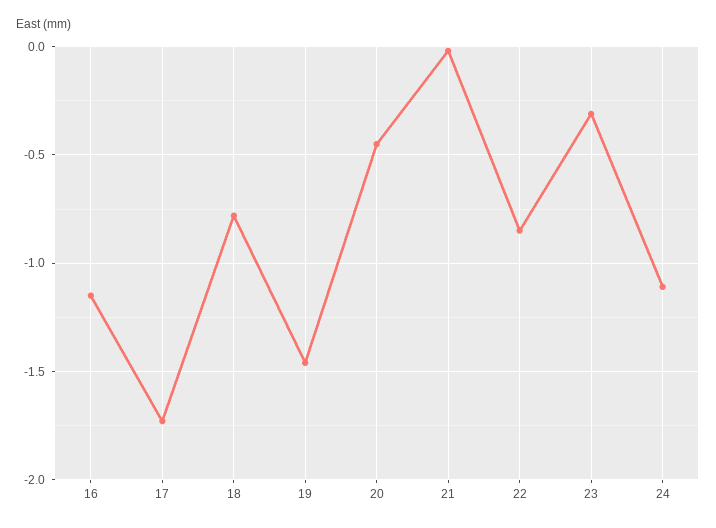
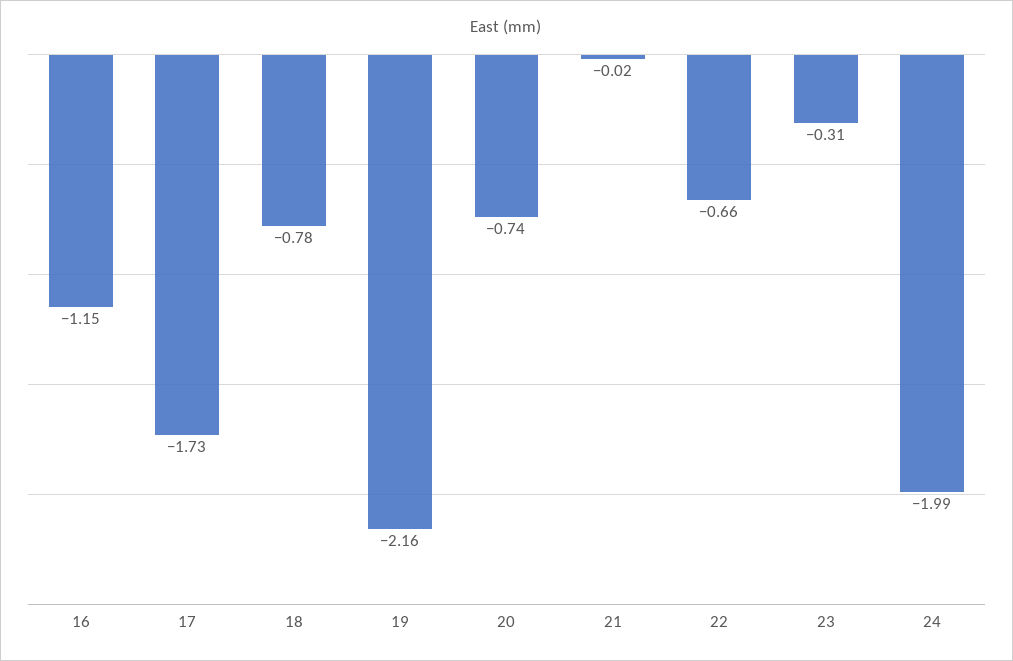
  {
    "16": -1.15,
    "17": -1.73,
    "18": -0.78,
-   "19": -1.45,
+   "19": -2.16,
-   "20": -0.45,
+   "20": -0.74,
    "21": -0.02,
-   "22": -0.85,
+   "22": -0.66,
    "23": -0.31,
-   "24": -1.1
+   "24": -1.99
  }

